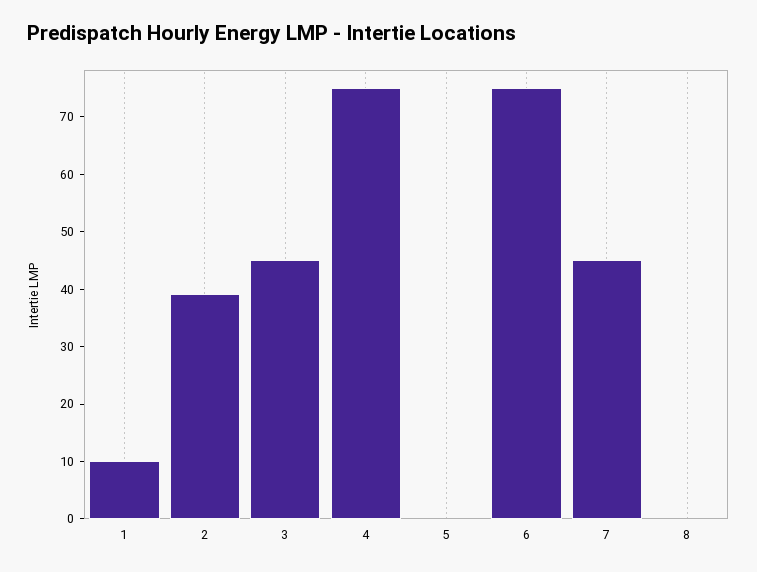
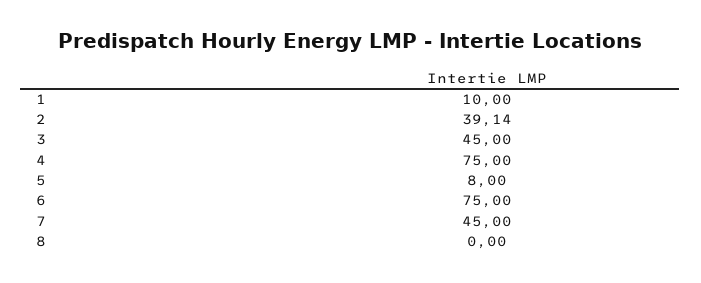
  {
    "1": 10,
    "2": 39.14,
    "3": 45,
    "4": 75,
-   "5": 0,
+   "5": 8,
    "6": 75,
    "7": 45,
    "8": 0
  }

